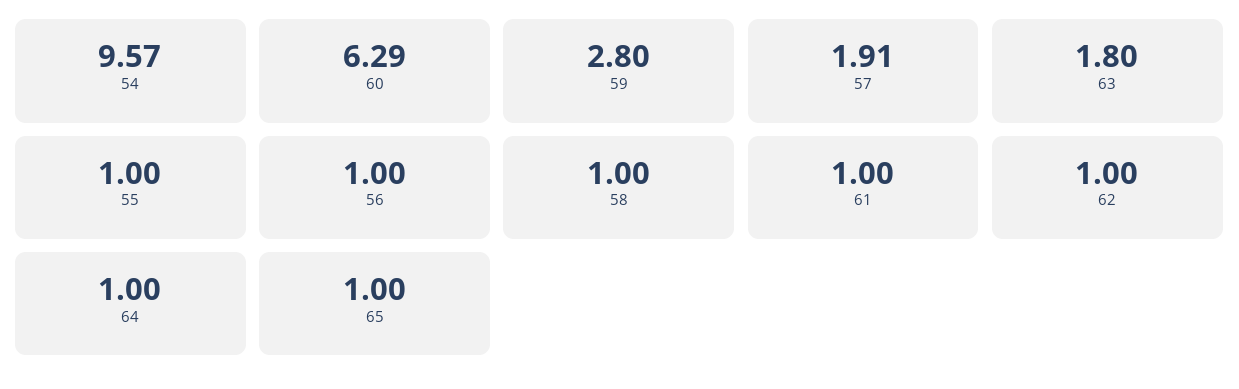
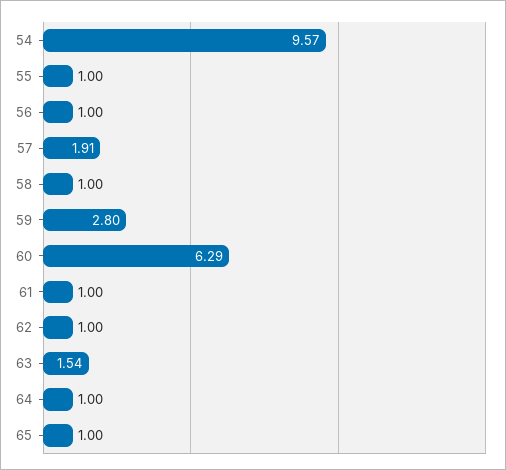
  {
    "54": 9.57,
    "60": 6.29,
    "59": 2.8,
    "57": 1.91,
-   "63": 1.8,
+   "63": 1.54,
    "55": 1,
    "56": 1,
    "58": 1,
    "61": 1,
    "62": 1,
    "64": 1,
    "65": 1
  }

